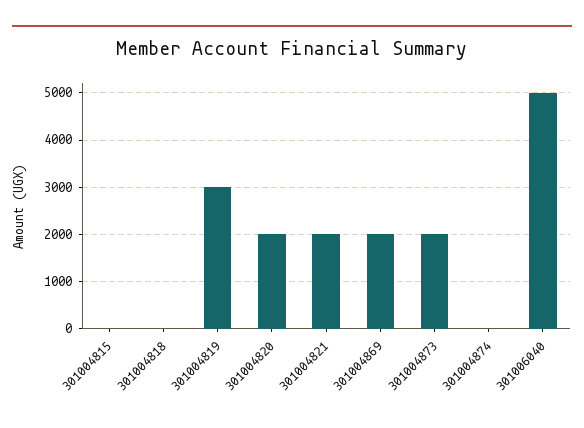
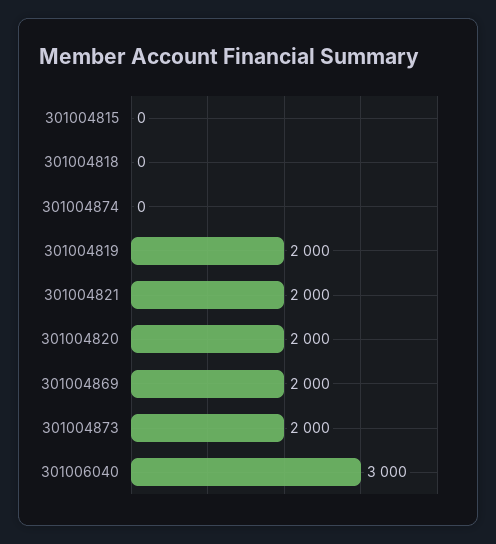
  {
    "301004815": 0,
    "301004818": 0,
-   "301004819": 3000,
+   "301004819": 2000,
    "301004820": 2000,
    "301004821": 2000,
    "301004869": 2000,
    "301004873": 2000,
    "301004874": 0,
-   "301006040": 5000
+   "301006040": 3000
  }

